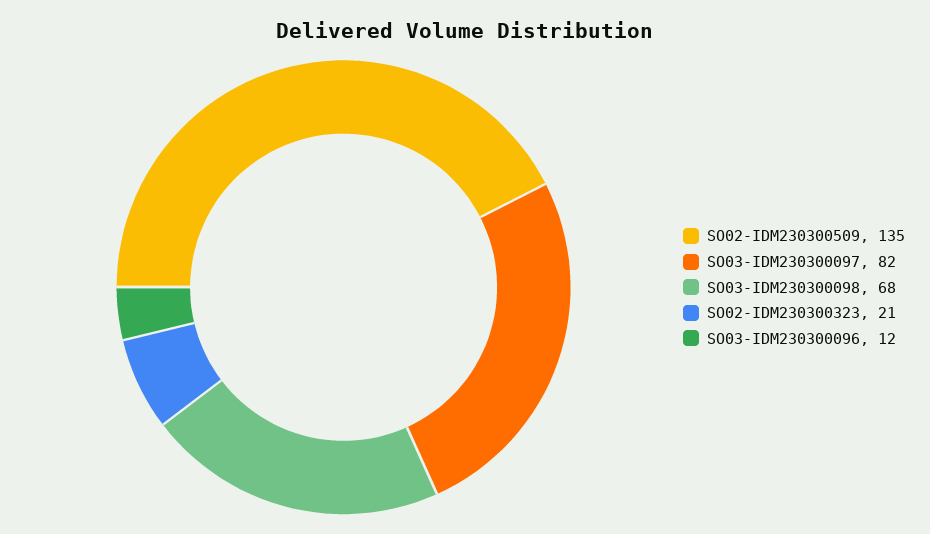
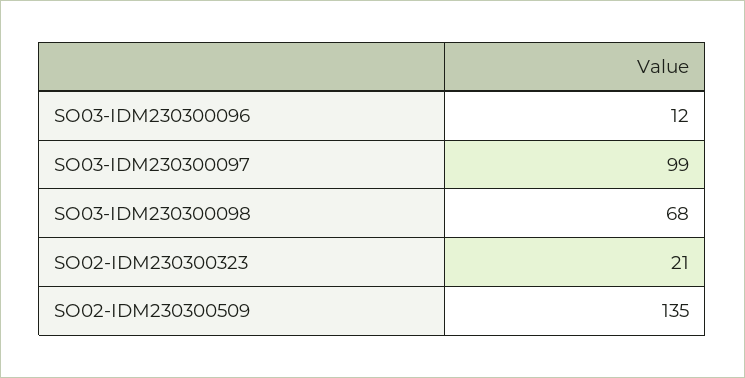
  {
    "SO02-IDM230300509": 135,
-   "SO03-IDM230300097": 82,
+   "SO03-IDM230300097": 99,
    "SO03-IDM230300098": 68,
    "SO02-IDM230300323": 21,
    "SO03-IDM230300096": 12
  }

